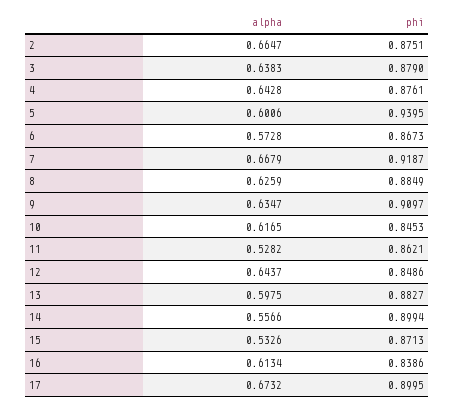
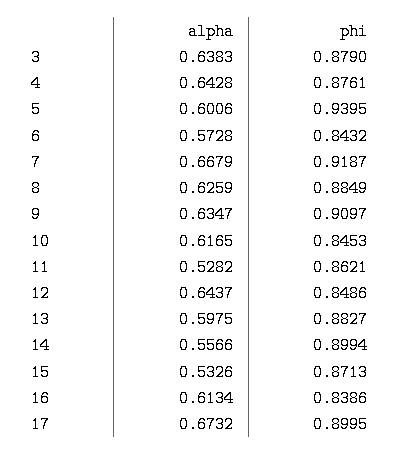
  {
    "alpha": {
-     "2": 0.6647,
      "3": 0.6383,
      "4": 0.6428,
      "5": 0.6006,
      "6": 0.5728,
      "7": 0.6679,
      "8": 0.6259,
      "9": 0.6347,
      "10": 0.6165,
      "11": 0.5282,
      "12": 0.6437,
      "13": 0.5975,
      "14": 0.5566,
      "15": 0.5326,
      "16": 0.6134,
      "17": 0.6732
    },
    "phi": {
-     "2": 0.8751,
      "3": 0.879,
      "4": 0.8761,
      "5": 0.9395,
-     "6": 0.8673,
+     "6": 0.8432,
      "7": 0.9187,
      "8": 0.8849,
      "9": 0.9097,
      "10": 0.8453,
      "11": 0.8621,
      "12": 0.8486,
      "13": 0.8827,
      "14": 0.8994,
      "15": 0.8713,
      "16": 0.8386,
      "17": 0.8995
    }
  }

